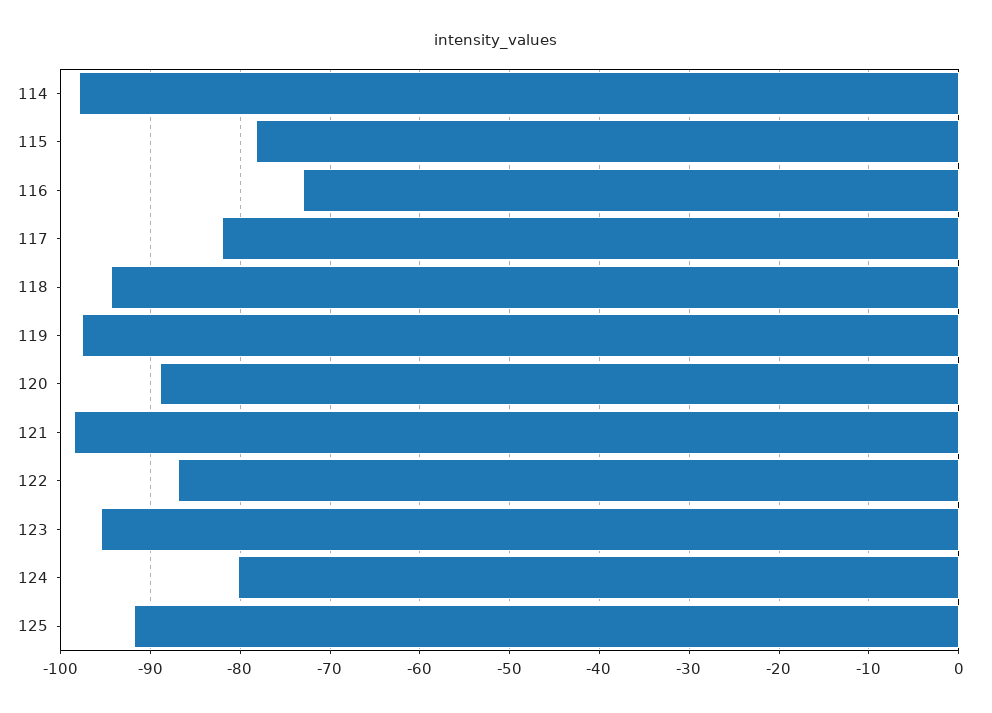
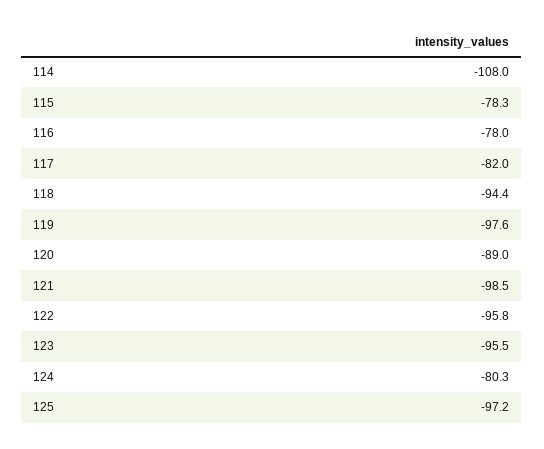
  {
-   "114": -98,
+   "114": -108,
    "115": -78.3,
-   "116": -73,
+   "116": -78,
    "117": -82,
    "118": -94.4,
    "119": -97.6,
    "120": -89,
    "121": -98.5,
-   "122": -87,
+   "122": -95.8,
    "123": -95.5,
    "124": -80.3,
-   "125": -92
+   "125": -97.2
  }

